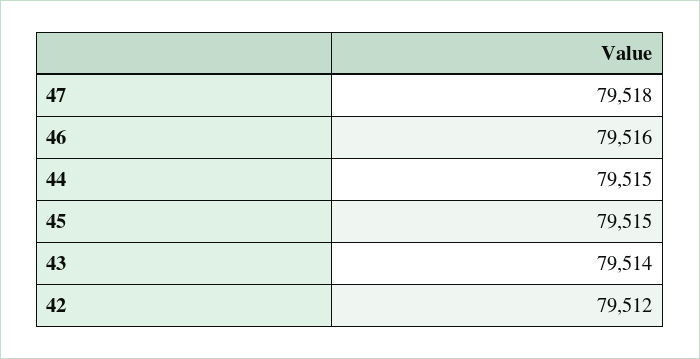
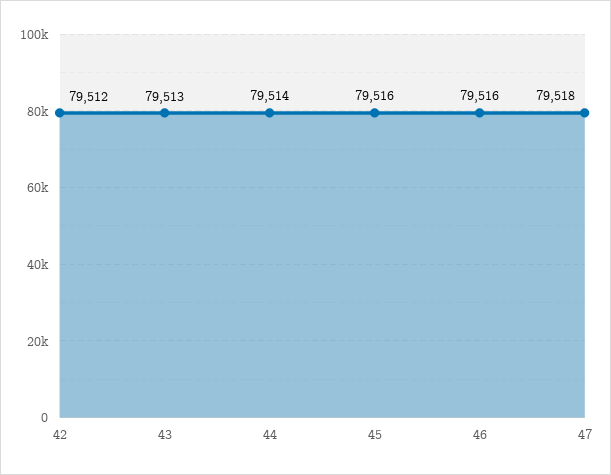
  {
    "47": 79518,
    "46": 79516,
-   "44": 79515,
+   "44": 79514,
-   "45": 79515,
+   "45": 79516,
-   "43": 79514,
+   "43": 79513,
    "42": 79512
  }

